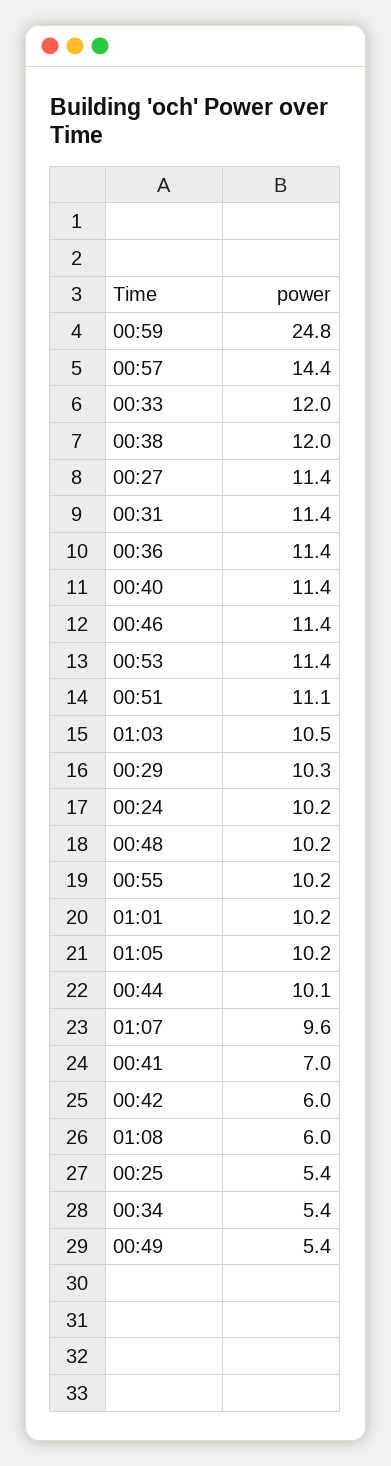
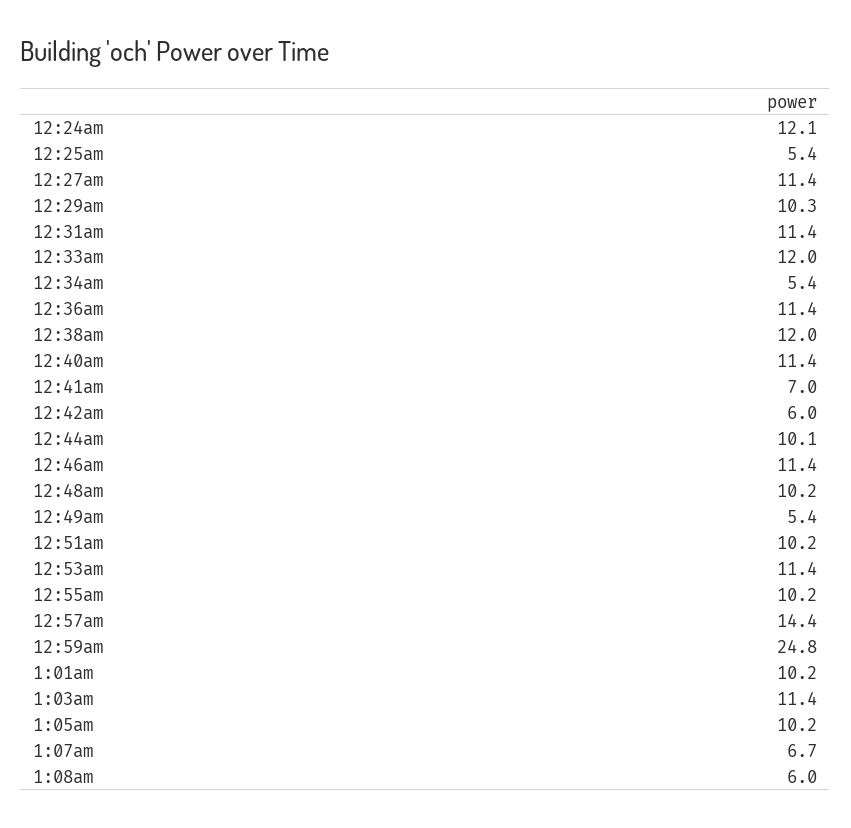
  {
    "00:59": 24.8,
    "00:57": 14.4,
    "00:33": 12,
    "00:38": 12,
    "00:27": 11.4,
    "00:31": 11.4,
    "00:36": 11.4,
    "00:40": 11.4,
    "00:46": 11.4,
    "00:53": 11.4,
-   "00:51": 11.1,
+   "00:51": 10.2,
-   "01:03": 10.5,
+   "01:03": 11.4,
    "00:29": 10.3,
-   "00:24": 10.2,
+   "00:24": 12.1,
    "00:48": 10.2,
    "00:55": 10.2,
    "01:01": 10.2,
    "01:05": 10.2,
    "00:44": 10.1,
-   "01:07": 9.6,
+   "01:07": 6.7,
    "00:41": 7,
    "00:42": 6,
    "01:08": 6,
    "00:25": 5.4,
    "00:34": 5.4,
    "00:49": 5.4
  }

